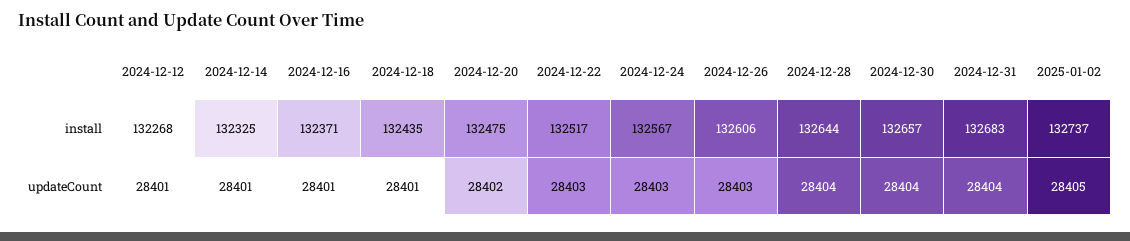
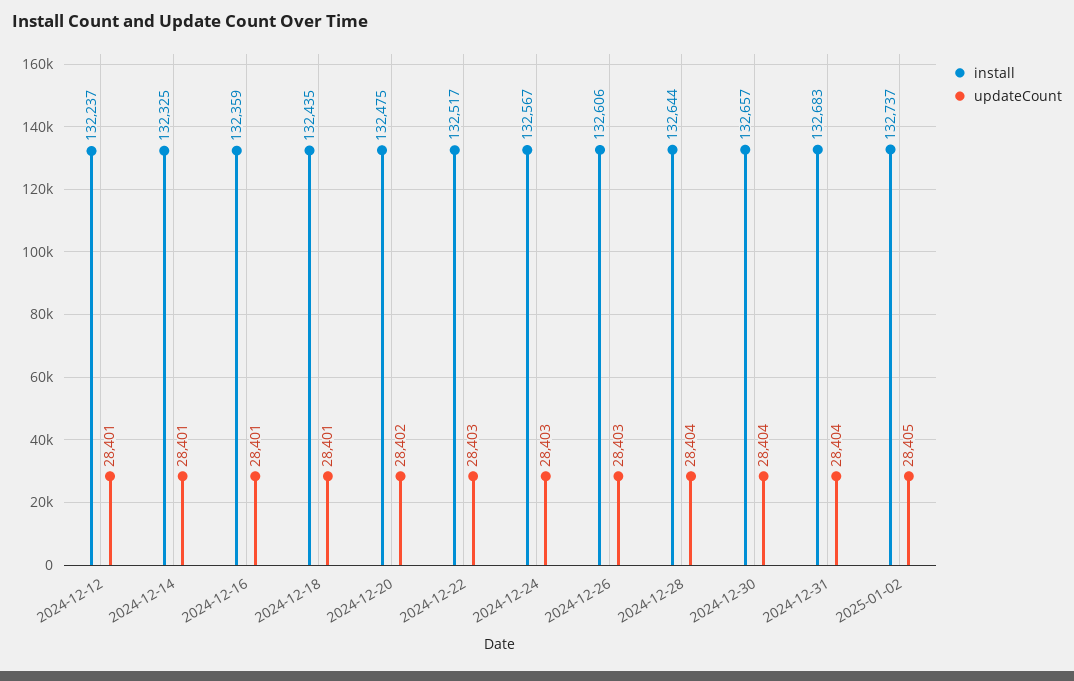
  {
    "install": {
-     "2024-12-12": 132268,
+     "2024-12-12": 132237,
      "2024-12-14": 132325,
-     "2024-12-16": 132371,
+     "2024-12-16": 132359,
      "2024-12-18": 132435,
      "2024-12-20": 132475,
      "2024-12-22": 132517,
      "2024-12-24": 132567,
      "2024-12-26": 132606,
      "2024-12-28": 132644,
      "2024-12-30": 132657,
      "2024-12-31": 132683,
      "2025-01-02": 132737
    },
    "updateCount": {
      "2024-12-12": 28401,
      "2024-12-14": 28401,
      "2024-12-16": 28401,
      "2024-12-18": 28401,
      "2024-12-20": 28402,
      "2024-12-22": 28403,
      "2024-12-24": 28403,
      "2024-12-26": 28403,
      "2024-12-28": 28404,
      "2024-12-30": 28404,
      "2024-12-31": 28404,
      "2025-01-02": 28405
    }
  }

